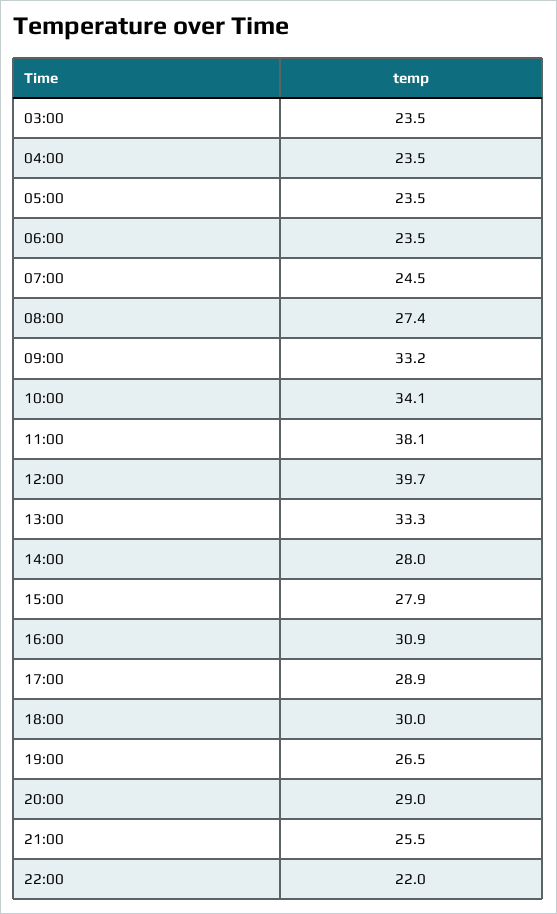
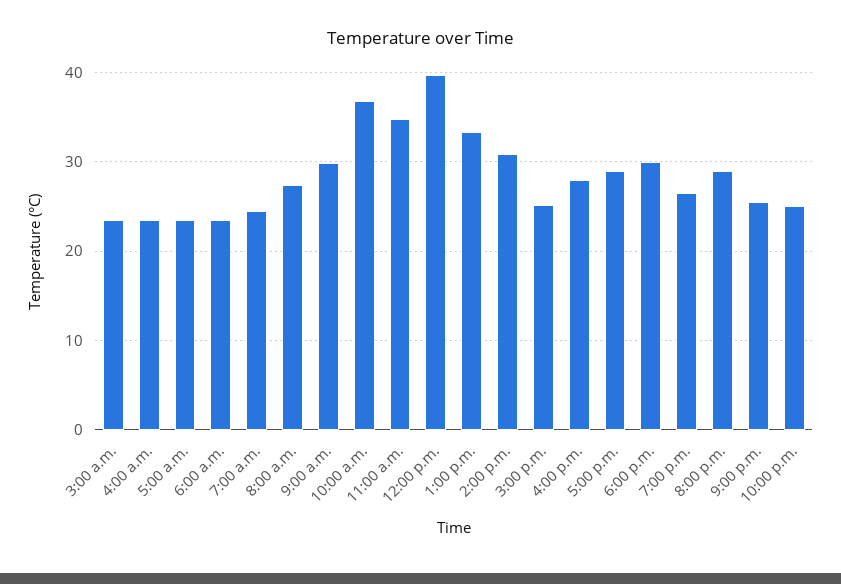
  {
    "03:00": 23.5,
    "04:00": 23.5,
    "05:00": 23.5,
    "06:00": 23.5,
    "07:00": 24.5,
    "08:00": 27.4,
-   "09:00": 33.2,
+   "09:00": 30,
-   "10:00": 34.1,
+   "10:00": 37,
-   "11:00": 38.1,
+   "11:00": 35,
    "12:00": 39.7,
    "13:00": 33.3,
-   "14:00": 28,
+   "14:00": 31,
-   "15:00": 27.9,
+   "15:00": 25,
-   "16:00": 30.9,
+   "16:00": 28,
    "17:00": 28.9,
    "18:00": 30,
    "19:00": 26.5,
    "20:00": 29,
    "21:00": 25.5,
-   "22:00": 22
+   "22:00": 25
  }

